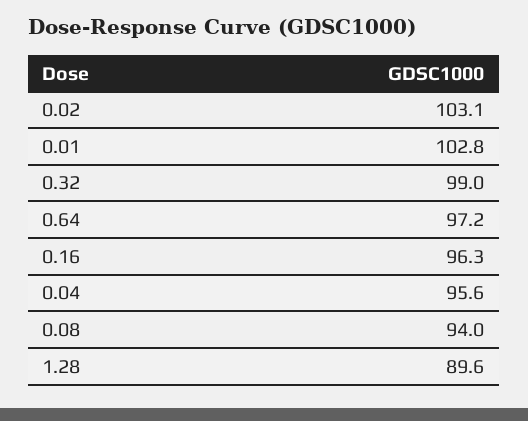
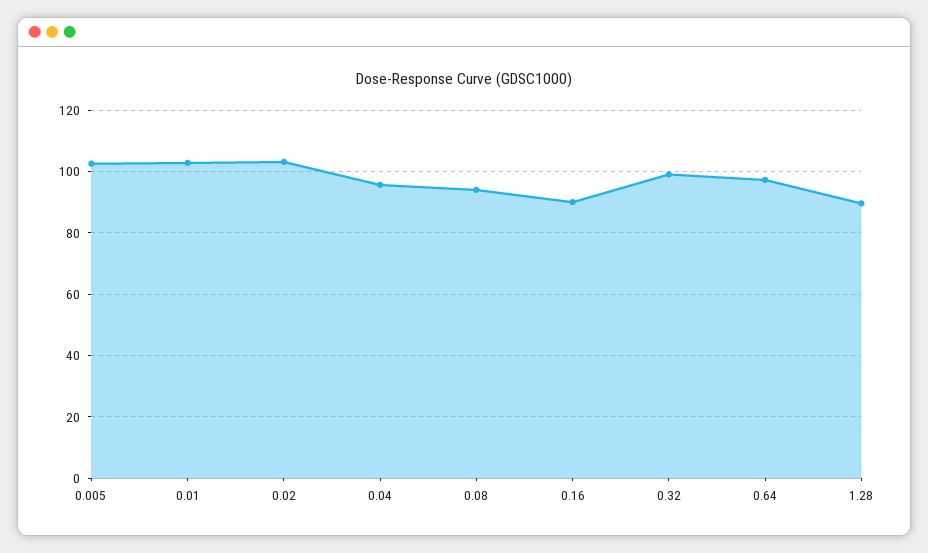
  {
    "0.02": 103.1,
    "0.01": 102.8,
    "0.32": 99,
    "0.64": 97.2,
-   "0.16": 96.3,
+   "0.16": 90,
    "0.04": 95.6,
    "0.08": 94,
-   "1.28": 89.6
+   "1.28": 89.6,
+   "0.005": 102
  }

